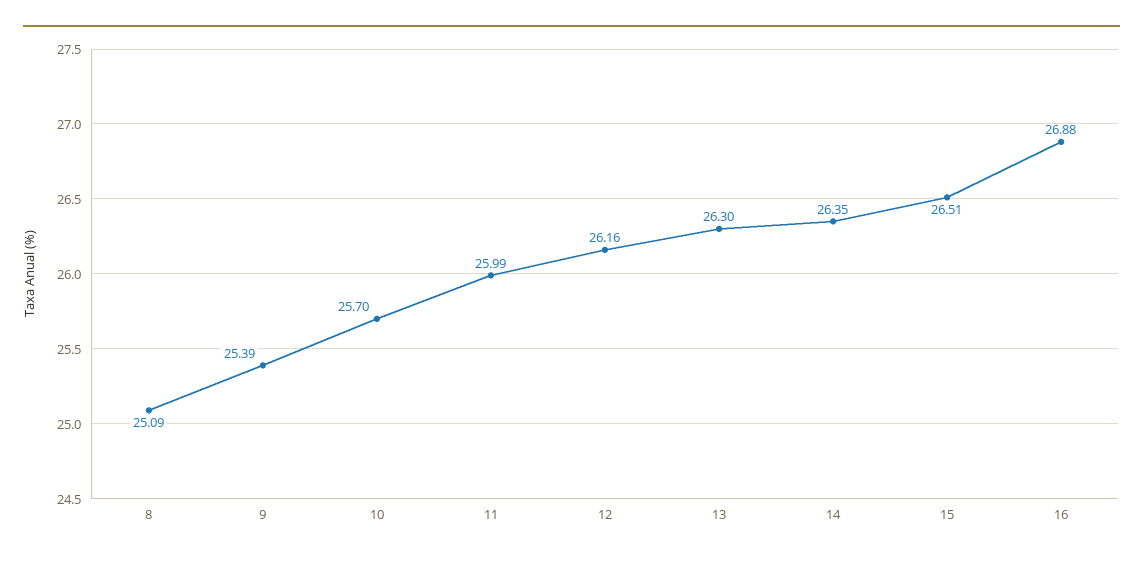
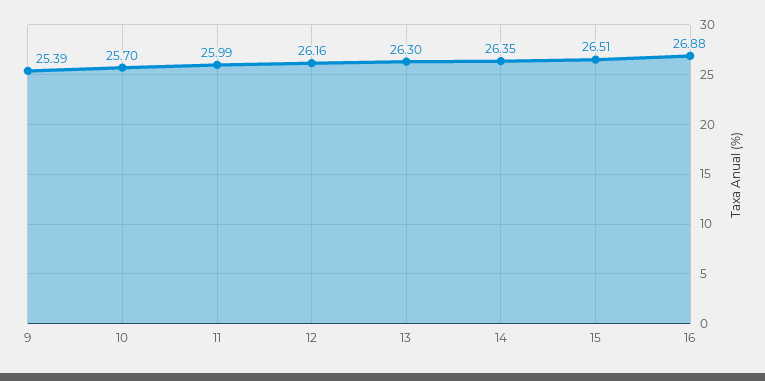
  {
-   "8": 25.09,
    "9": 25.39,
    "10": 25.7,
    "11": 25.99,
    "12": 26.16,
    "13": 26.3,
    "14": 26.35,
    "15": 26.51,
    "16": 26.88
  }

